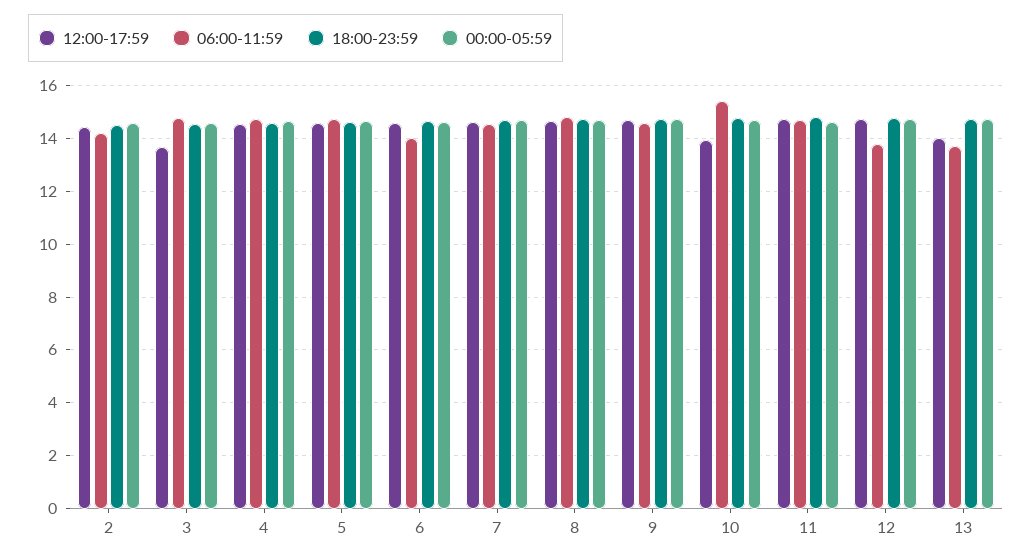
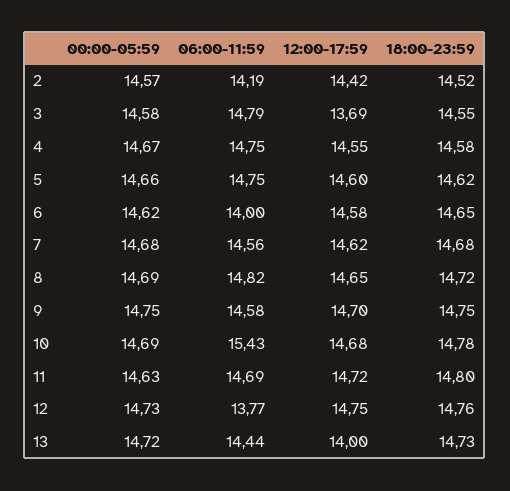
  {
    "12:00-17:59": {
      "2": 14.42,
      "3": 13.69,
      "4": 14.55,
      "5": 14.6,
      "6": 14.58,
      "7": 14.62,
      "8": 14.65,
      "9": 14.7,
-     "10": 14,
+     "10": 14.68,
      "11": 14.72,
      "12": 14.75,
      "13": 14
    },
    "06:00-11:59": {
      "2": 14.19,
      "3": 14.79,
      "4": 14.75,
      "5": 14.75,
      "6": 14,
      "7": 14.56,
      "8": 14.82,
      "9": 14.58,
      "10": 15.43,
      "11": 14.69,
      "12": 13.77,
-     "13": 13.75
+     "13": 14.44
    },
    "18:00-23:59": {
      "2": 14.52,
      "3": 14.55,
      "4": 14.58,
      "5": 14.62,
      "6": 14.65,
      "7": 14.68,
      "8": 14.72,
      "9": 14.75,
      "10": 14.78,
      "11": 14.8,
      "12": 14.76,
      "13": 14.73
    },
    "00:00-05:59": {
      "2": 14.57,
      "3": 14.58,
      "4": 14.67,
      "5": 14.66,
      "6": 14.62,
      "7": 14.68,
      "8": 14.69,
      "9": 14.75,
      "10": 14.69,
      "11": 14.63,
      "12": 14.73,
      "13": 14.72
    }
  }

